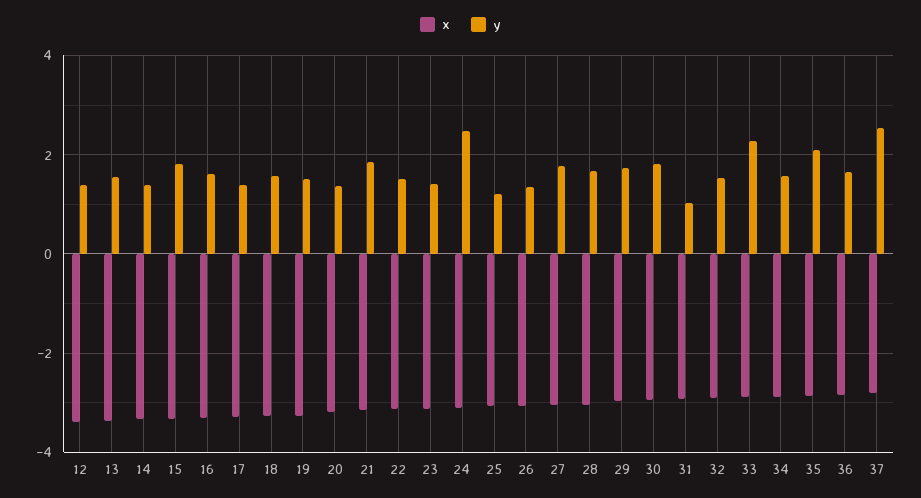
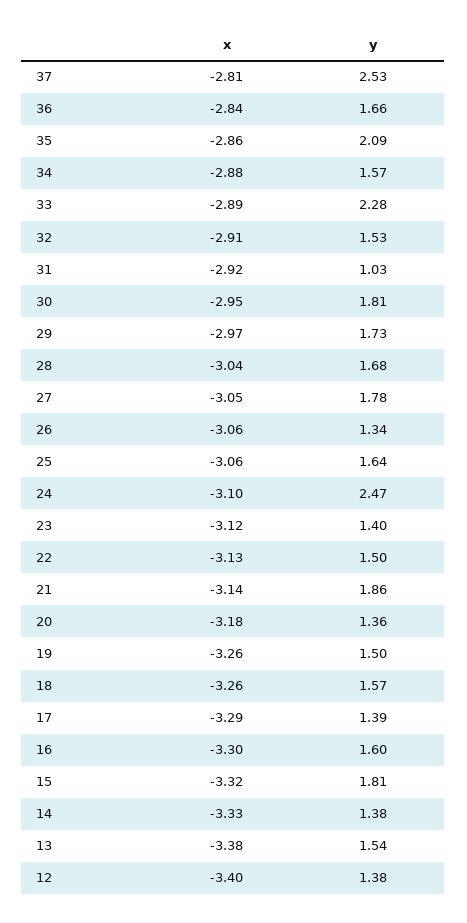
  {
    "x": {
      "12": -3.4,
      "13": -3.38,
      "14": -3.33,
      "15": -3.32,
      "16": -3.3,
      "17": -3.29,
      "18": -3.26,
      "19": -3.26,
      "20": -3.18,
      "21": -3.14,
      "22": -3.13,
      "23": -3.12,
      "24": -3.1,
      "25": -3.06,
      "26": -3.06,
      "27": -3.05,
      "28": -3.04,
      "29": -2.97,
      "30": -2.95,
      "31": -2.92,
      "32": -2.91,
      "33": -2.89,
      "34": -2.88,
      "35": -2.86,
      "36": -2.84,
      "37": -2.81
    },
    "y": {
      "12": 1.38,
      "13": 1.54,
      "14": 1.38,
      "15": 1.81,
      "16": 1.6,
      "17": 1.39,
      "18": 1.57,
      "19": 1.5,
      "20": 1.36,
      "21": 1.86,
      "22": 1.5,
      "23": 1.4,
      "24": 2.47,
-     "25": 1.2,
+     "25": 1.64,
      "26": 1.34,
      "27": 1.78,
      "28": 1.68,
      "29": 1.73,
      "30": 1.81,
      "31": 1.03,
      "32": 1.53,
      "33": 2.28,
      "34": 1.57,
      "35": 2.09,
      "36": 1.66,
      "37": 2.53
    }
  }

